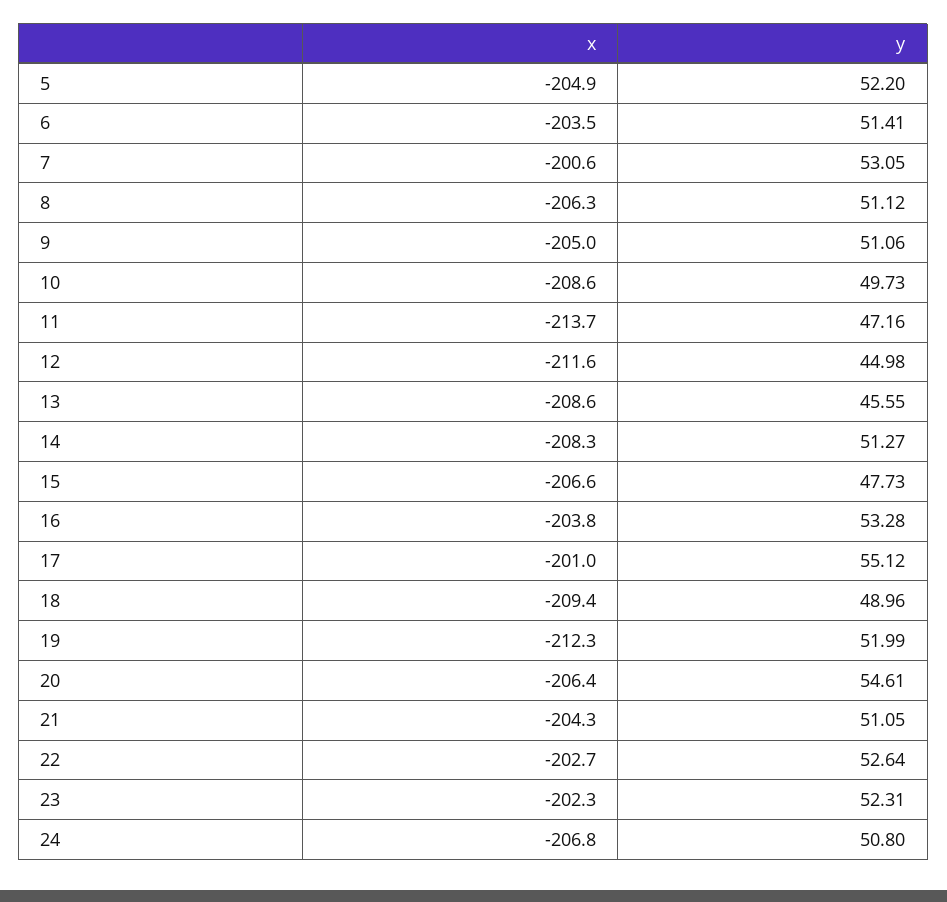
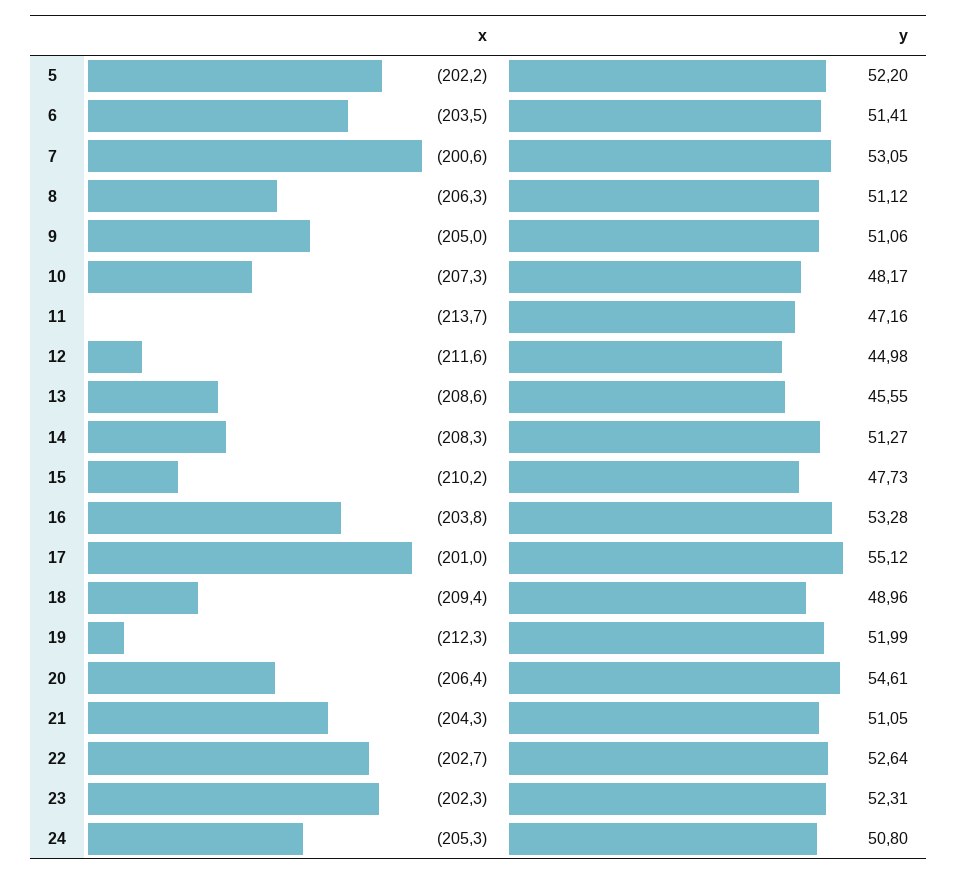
  {
    "x": {
-     "5": -204.9,
+     "5": -202.2,
      "6": -203.5,
      "7": -200.6,
      "8": -206.3,
      "9": -205,
-     "10": -208.6,
+     "10": -207.3,
      "11": -213.7,
      "12": -211.6,
      "13": -208.6,
      "14": -208.3,
-     "15": -206.6,
+     "15": -210.2,
      "16": -203.8,
      "17": -201,
      "18": -209.4,
      "19": -212.3,
      "20": -206.4,
      "21": -204.3,
      "22": -202.7,
      "23": -202.3,
-     "24": -206.8
+     "24": -205.3
    },
    "y": {
      "5": 52.2,
      "6": 51.41,
      "7": 53.05,
      "8": 51.12,
      "9": 51.06,
-     "10": 49.73,
+     "10": 48.17,
      "11": 47.16,
      "12": 44.98,
      "13": 45.55,
      "14": 51.27,
      "15": 47.73,
      "16": 53.28,
      "17": 55.12,
      "18": 48.96,
      "19": 51.99,
      "20": 54.61,
      "21": 51.05,
      "22": 52.64,
      "23": 52.31,
      "24": 50.8
    }
  }

